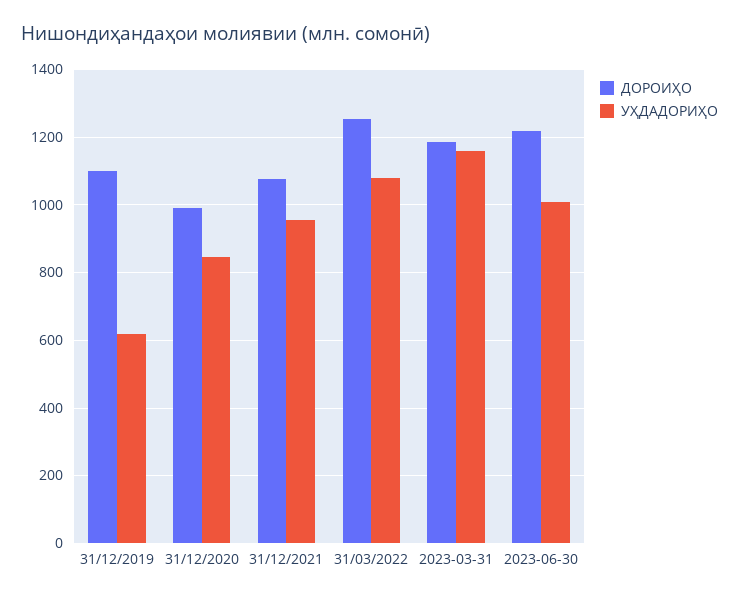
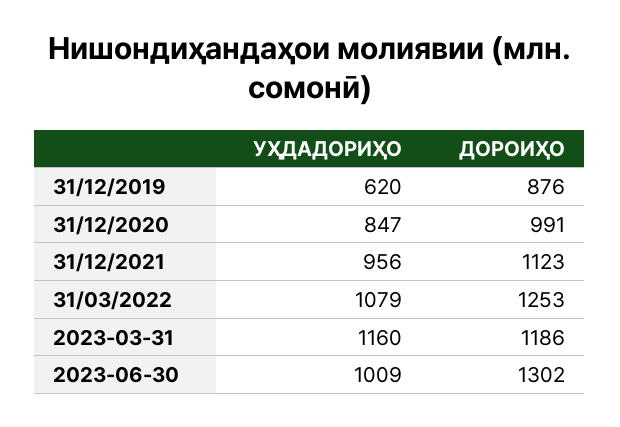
  {
    "ДОРОИҲО": {
-     "31/12/2019": 1100,
+     "31/12/2019": 876,
      "31/12/2020": 991,
-     "31/12/2021": 1080,
+     "31/12/2021": 1123,
      "31/03/2022": 1253,
      "2023-03-31": 1186,
-     "2023-06-30": 1220
+     "2023-06-30": 1302
    },
    "УҲДАДОРИҲО": {
      "31/12/2019": 620,
      "31/12/2020": 847,
      "31/12/2021": 956,
      "31/03/2022": 1079,
      "2023-03-31": 1160,
      "2023-06-30": 1009
    }
  }

